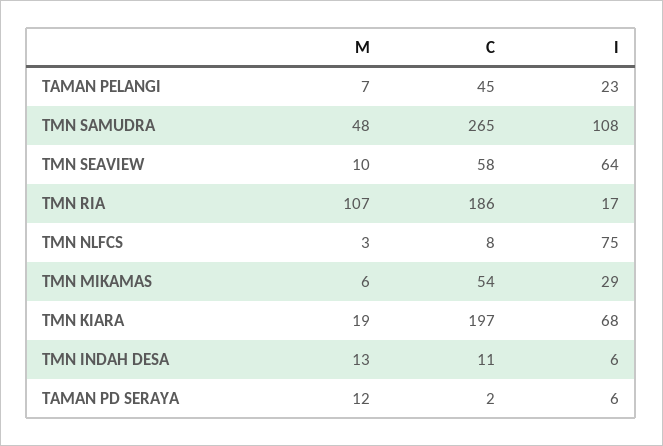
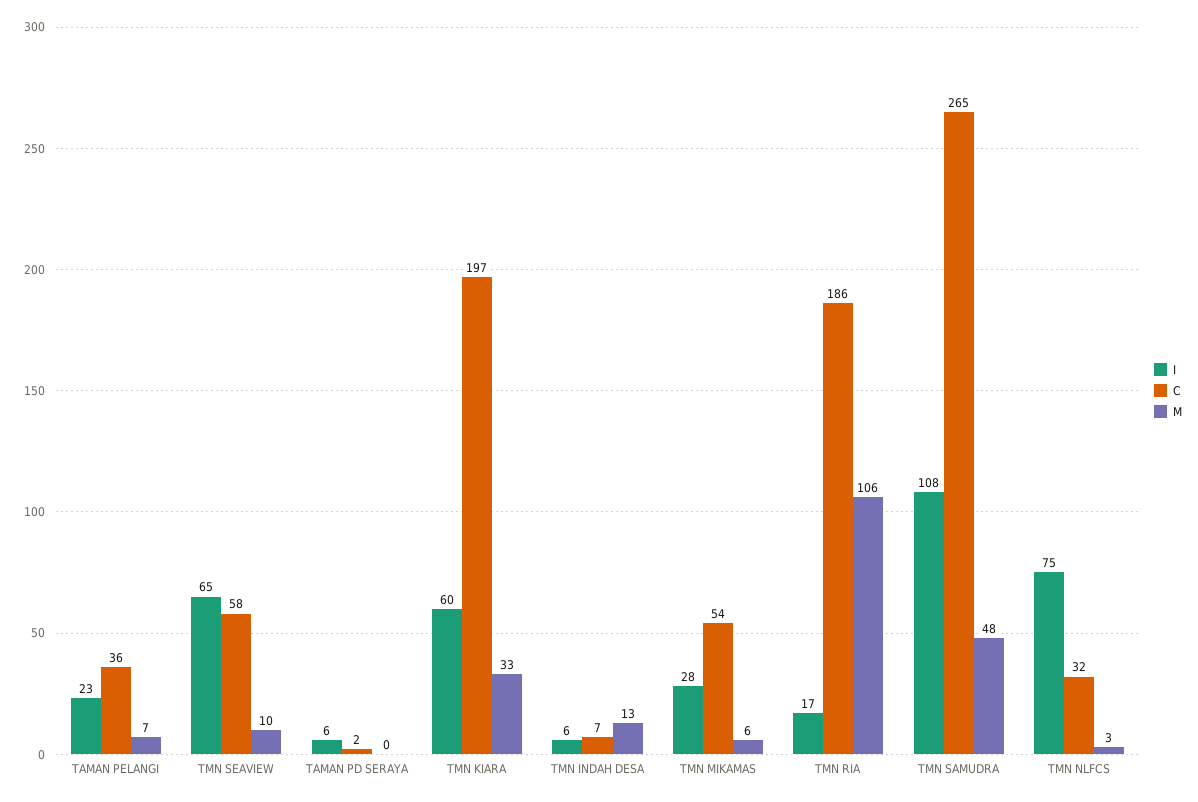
  {
    "M": {
      "TAMAN PELANGI": 7,
      "TMN SAMUDRA": 48,
      "TMN SEAVIEW": 10,
-     "TMN RIA": 107,
+     "TMN RIA": 106,
      "TMN NLFCS": 3,
      "TMN MIKAMAS": 6,
-     "TMN KIARA": 19,
+     "TMN KIARA": 33,
      "TMN INDAH DESA": 13,
-     "TAMAN PD SERAYA": 12
+     "TAMAN PD SERAYA": 0
    },
    "C": {
-     "TAMAN PELANGI": 45,
+     "TAMAN PELANGI": 36,
      "TMN SAMUDRA": 265,
      "TMN SEAVIEW": 58,
      "TMN RIA": 186,
-     "TMN NLFCS": 8,
+     "TMN NLFCS": 32,
      "TMN MIKAMAS": 54,
      "TMN KIARA": 197,
-     "TMN INDAH DESA": 11,
+     "TMN INDAH DESA": 7,
      "TAMAN PD SERAYA": 2
    },
    "I": {
      "TAMAN PELANGI": 23,
      "TMN SAMUDRA": 108,
-     "TMN SEAVIEW": 64,
+     "TMN SEAVIEW": 65,
      "TMN RIA": 17,
      "TMN NLFCS": 75,
-     "TMN MIKAMAS": 29,
+     "TMN MIKAMAS": 28,
-     "TMN KIARA": 68,
+     "TMN KIARA": 60,
      "TMN INDAH DESA": 6,
      "TAMAN PD SERAYA": 6
    }
  }

